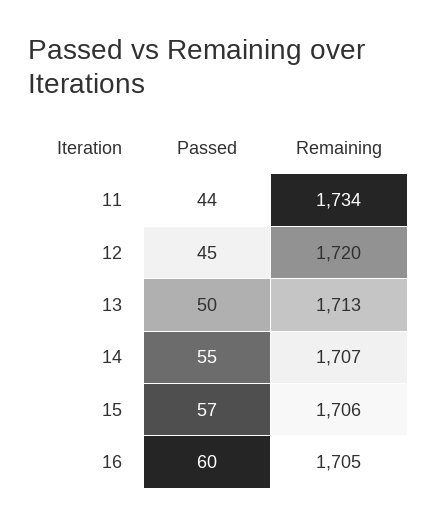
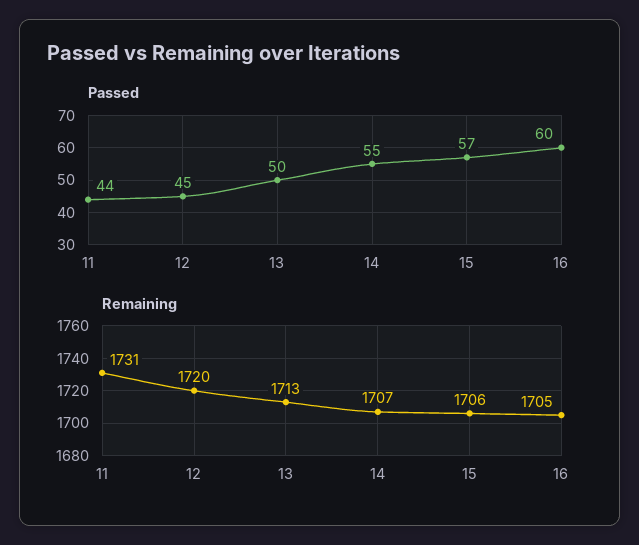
  {
    "Passed": {
      "11": 44,
      "12": 45,
      "13": 50,
      "14": 55,
      "15": 57,
      "16": 60
    },
    "Remaining": {
-     "11": 1734,
+     "11": 1731,
      "12": 1720,
      "13": 1713,
      "14": 1707,
      "15": 1706,
      "16": 1705
    }
  }

